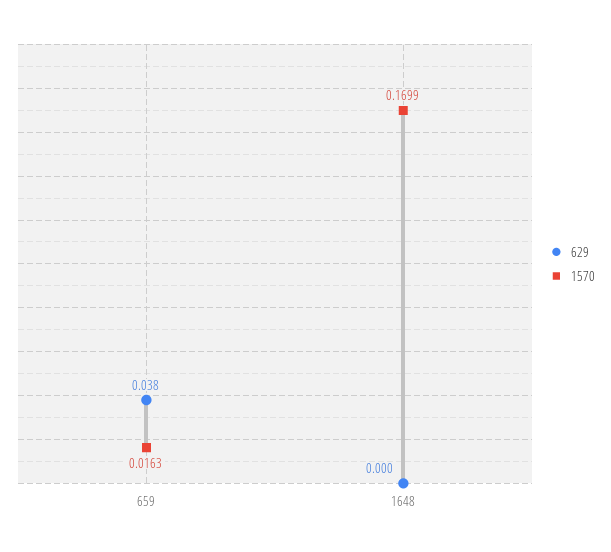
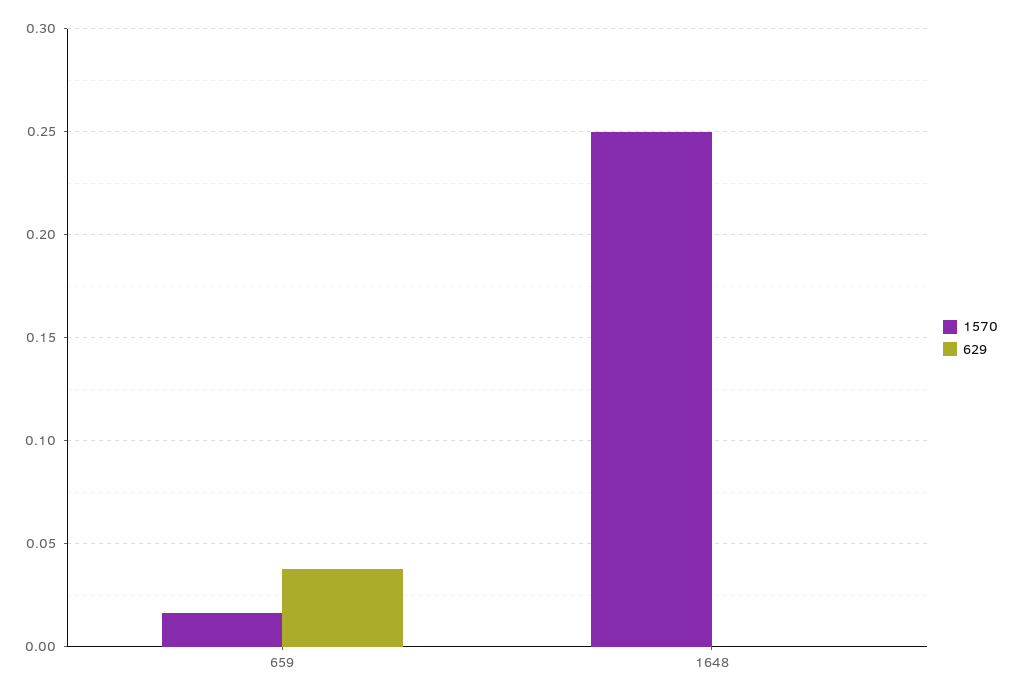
  {
    "629": {
      "659": 0.038,
      "1648": 0
    },
    "1570": {
      "659": 0.0163,
-     "1648": 0.1699
+     "1648": 0.25
    }
  }

